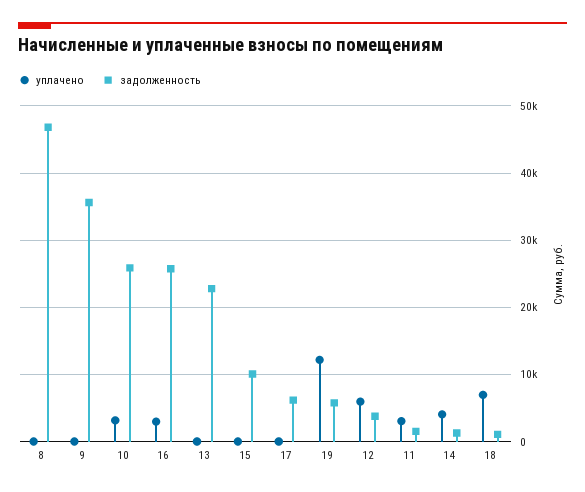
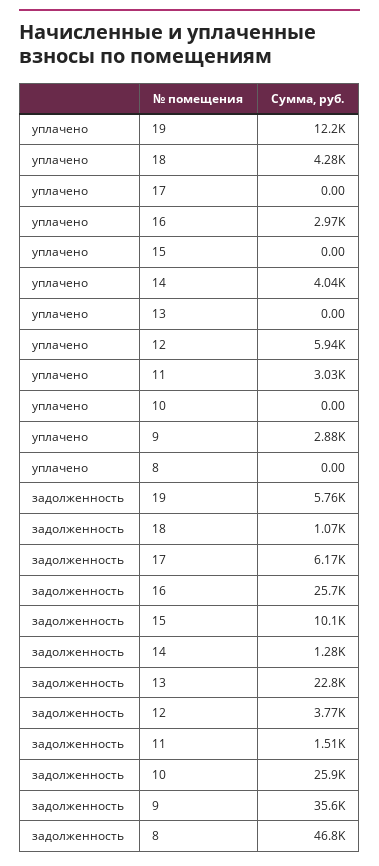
  {
    "уплачено": {
      "8": 0,
-     "9": 0,
+     "9": 2880,
-     "10": 3000,
+     "10": 0,
      "16": 2970,
      "13": 0,
      "15": 0,
      "17": 0,
      "19": 12200,
      "12": 5940,
      "11": 3030,
      "14": 4040,
-     "18": 7000
+     "18": 4280
    },
    "задолженность": {
      "8": 46800,
      "9": 35600,
      "10": 25900,
      "16": 25700,
      "13": 22800,
      "15": 10100,
      "17": 6170,
      "19": 5760,
      "12": 3770,
      "11": 1510,
      "14": 1280,
      "18": 1070
    }
  }

